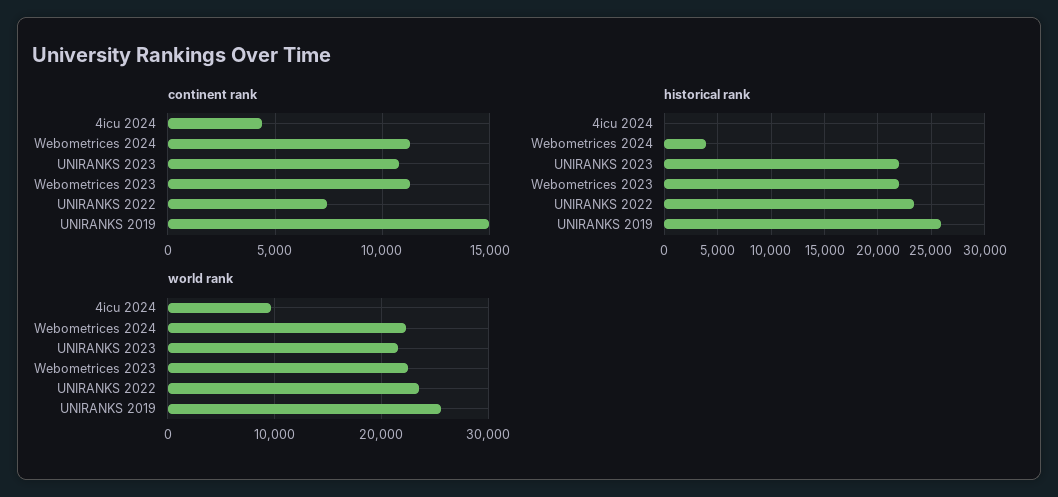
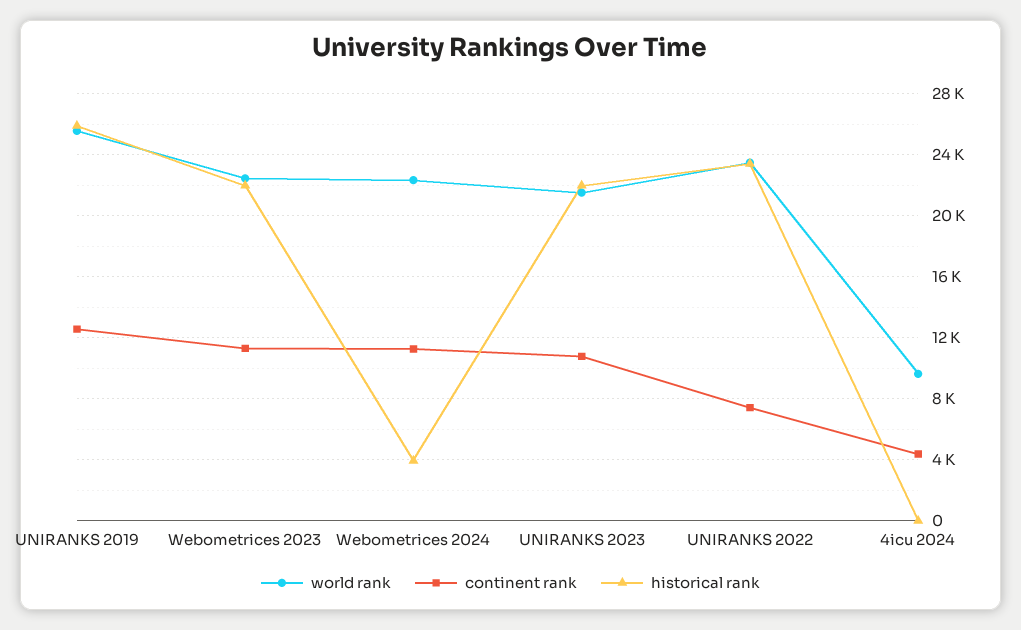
  {
    "continent rank": {
      "4icu 2024": 4500,
      "Webometrices 2024": 11500,
      "UNIRANKS 2023": 11000,
      "Webometrices 2023": 11500,
      "UNIRANKS 2022": 7500,
-     "UNIRANKS 2019": 15000
+     "UNIRANKS 2019": 12500
    },
    "historical rank": {
      "4icu 2024": 0,
      "Webometrices 2024": 4000,
      "UNIRANKS 2023": 22000,
      "Webometrices 2023": 22000,
      "UNIRANKS 2022": 23500,
      "UNIRANKS 2019": 26000
    },
    "world rank": {
      "4icu 2024": 9500,
      "Webometrices 2024": 22500,
      "UNIRANKS 2023": 21500,
      "Webometrices 2023": 22500,
      "UNIRANKS 2022": 23500,
      "UNIRANKS 2019": 25500
    }
  }

